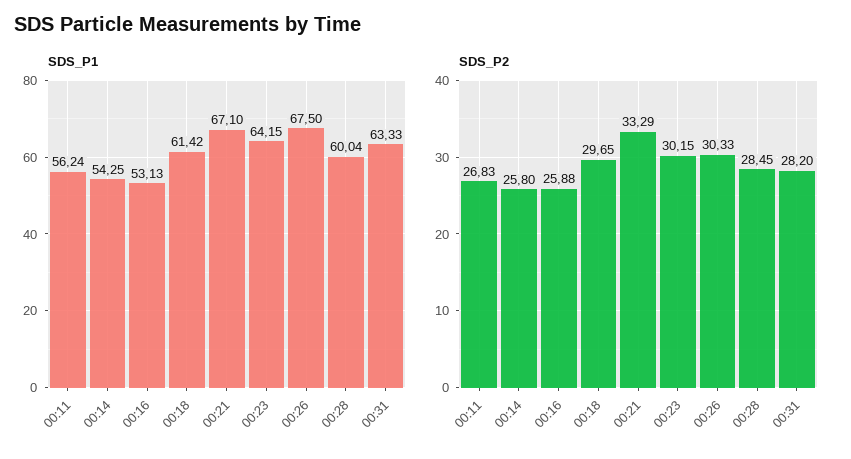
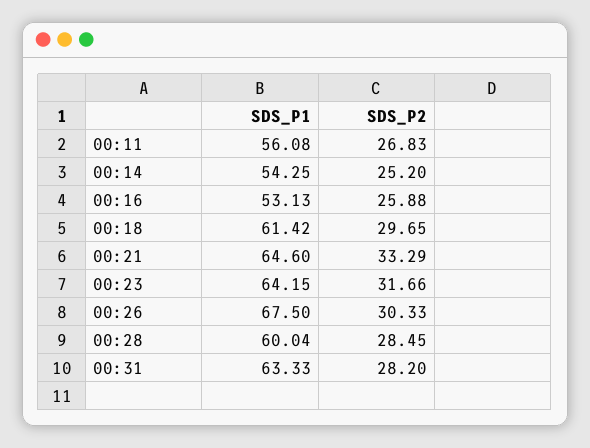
  {
    "SDS_P1": {
-     "00:11": 56.24,
+     "00:11": 56.08,
      "00:14": 54.25,
      "00:16": 53.13,
      "00:18": 61.42,
-     "00:21": 67.1,
+     "00:21": 64.6,
      "00:23": 64.15,
      "00:26": 67.5,
      "00:28": 60.04,
      "00:31": 63.33
    },
    "SDS_P2": {
      "00:11": 26.83,
-     "00:14": 25.8,
+     "00:14": 25.2,
      "00:16": 25.88,
      "00:18": 29.65,
      "00:21": 33.29,
-     "00:23": 30.15,
+     "00:23": 31.66,
      "00:26": 30.33,
      "00:28": 28.45,
      "00:31": 28.2
    }
  }

